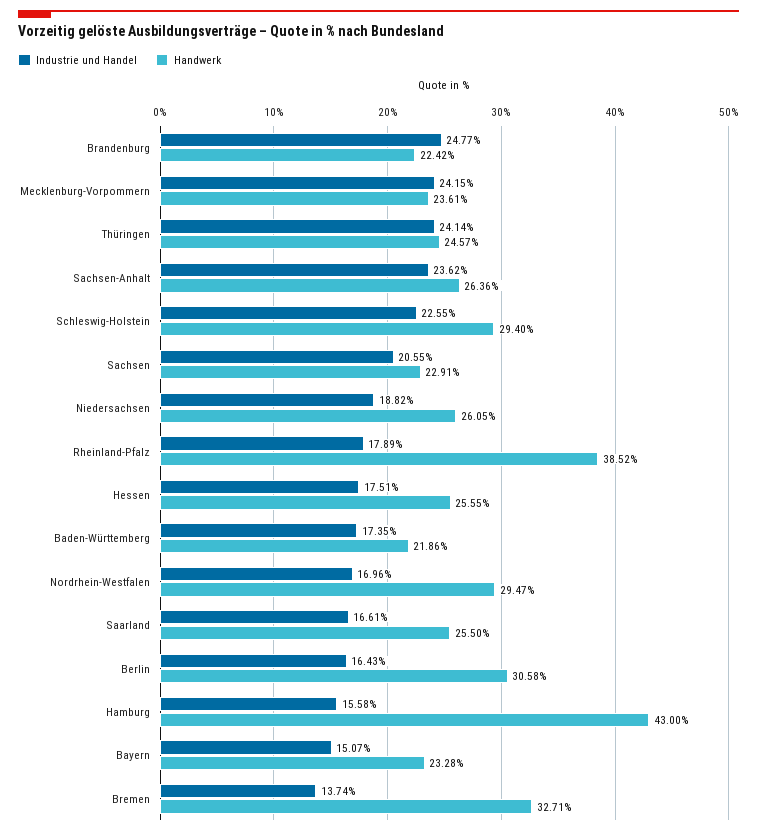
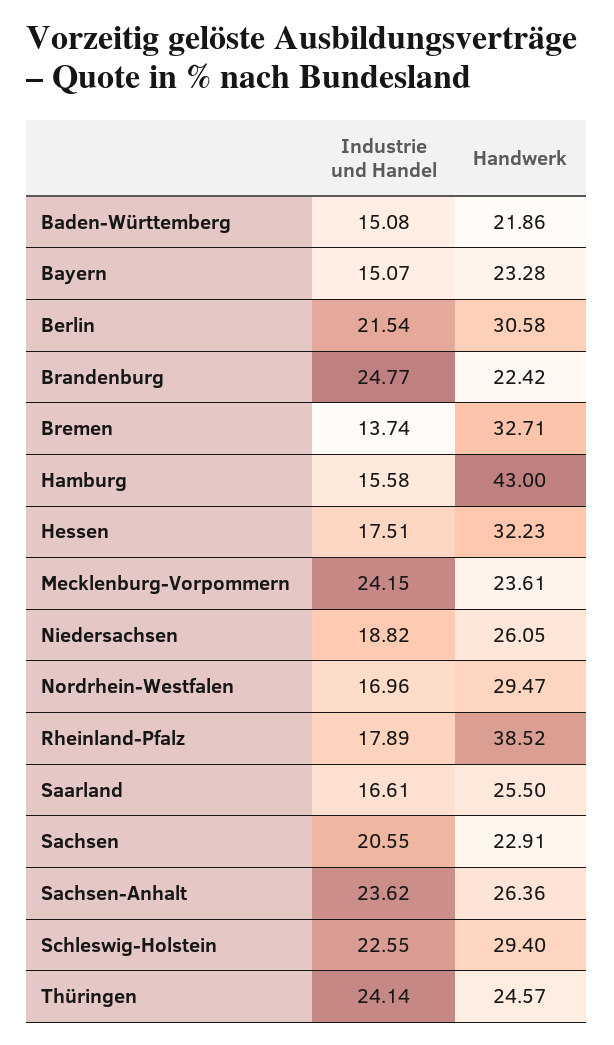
  {
    "Industrie und Handel": {
      "Brandenburg": 24.77,
      "Mecklenburg-Vorpommern": 24.15,
      "Thüringen": 24.14,
      "Sachsen-Anhalt": 23.62,
      "Schleswig-Holstein": 22.55,
      "Sachsen": 20.55,
      "Niedersachsen": 18.82,
      "Rheinland-Pfalz": 17.89,
      "Hessen": 17.51,
-     "Baden-Württemberg": 17.35,
+     "Baden-Württemberg": 15.08,
      "Nordrhein-Westfalen": 16.96,
      "Saarland": 16.61,
-     "Berlin": 16.43,
+     "Berlin": 21.54,
      "Hamburg": 15.58,
      "Bayern": 15.07,
      "Bremen": 13.74
    },
    "Handwerk": {
      "Brandenburg": 22.42,
      "Mecklenburg-Vorpommern": 23.61,
      "Thüringen": 24.57,
      "Sachsen-Anhalt": 26.36,
      "Schleswig-Holstein": 29.4,
      "Sachsen": 22.91,
      "Niedersachsen": 26.05,
      "Rheinland-Pfalz": 38.52,
-     "Hessen": 25.55,
+     "Hessen": 32.23,
      "Baden-Württemberg": 21.86,
      "Nordrhein-Westfalen": 29.47,
      "Saarland": 25.5,
      "Berlin": 30.58,
      "Hamburg": 43,
      "Bayern": 23.28,
      "Bremen": 32.71
    }
  }

